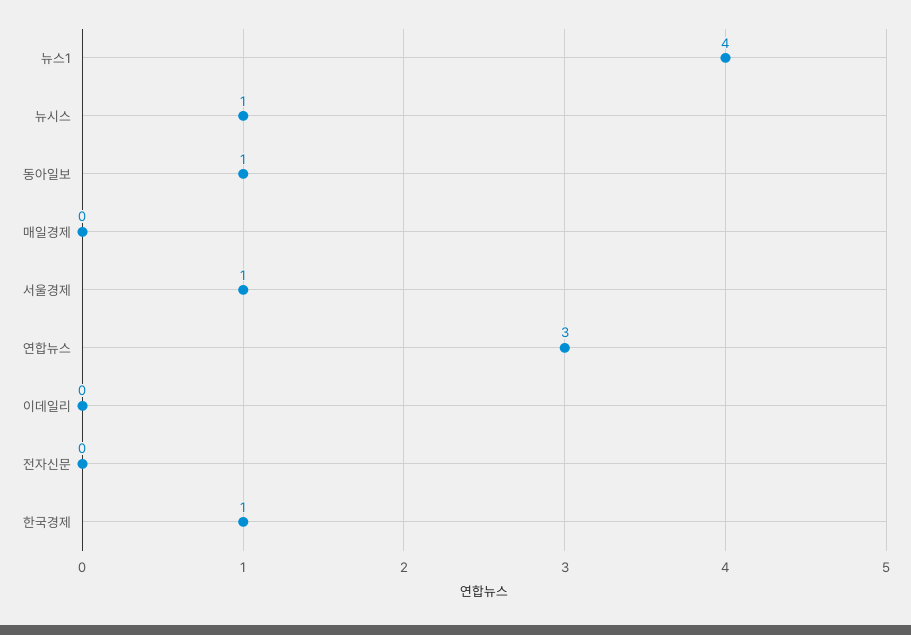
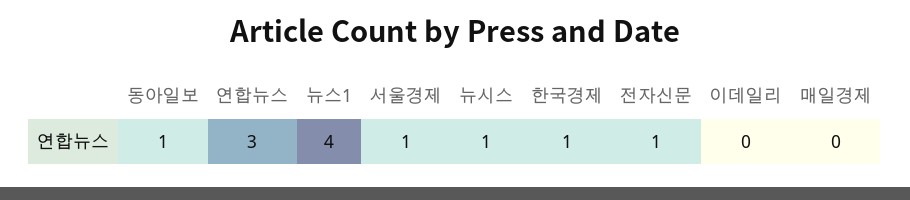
  {
    "뉴스1": 4,
    "뉴시스": 1,
    "동아일보": 1,
    "매일경제": 0,
    "서울경제": 1,
    "연합뉴스": 3,
    "이데일리": 0,
-   "전자신문": 0,
+   "전자신문": 1,
    "한국경제": 1
  }

